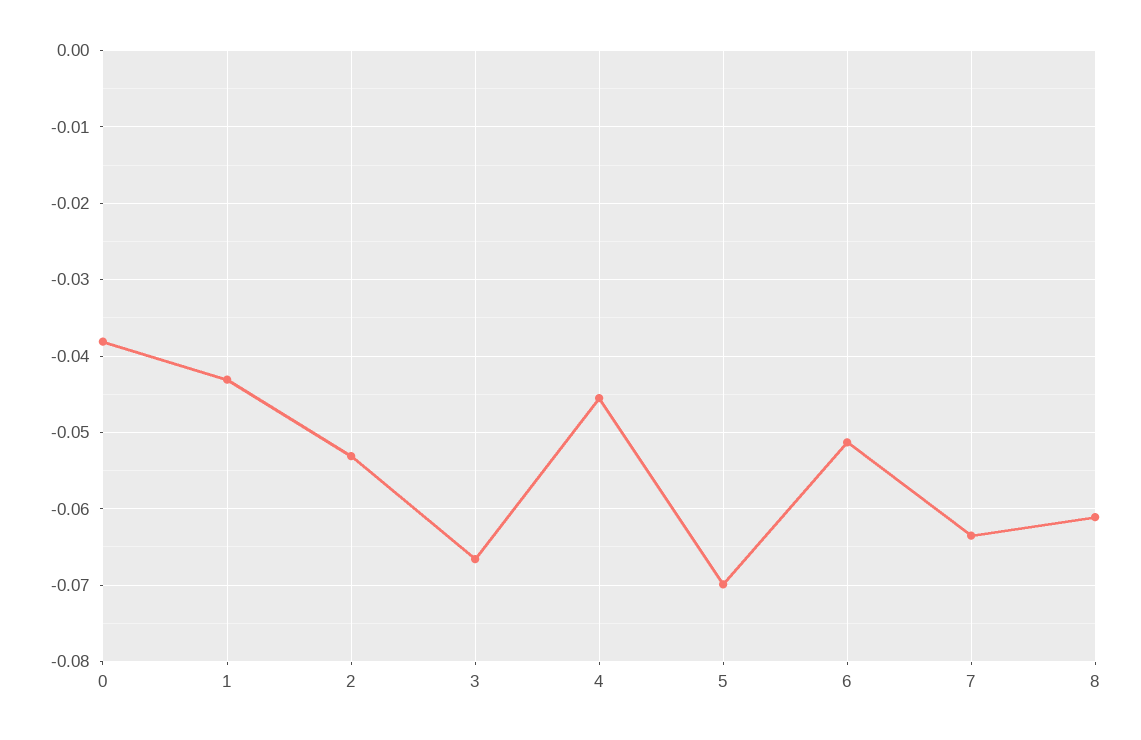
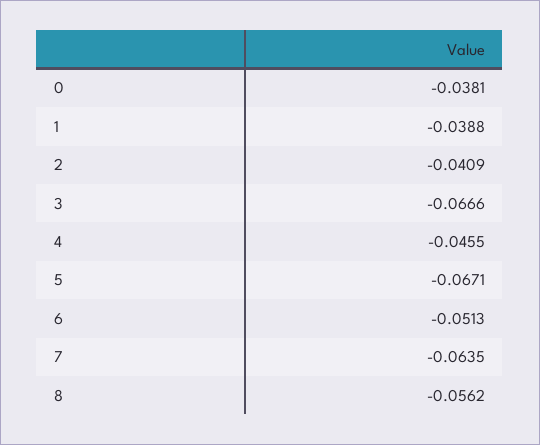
  {
    "0": -0.0381,
-   "1": -0.043,
+   "1": -0.0388,
-   "2": -0.053,
+   "2": -0.0409,
    "3": -0.0666,
    "4": -0.0455,
-   "5": -0.07,
+   "5": -0.0671,
    "6": -0.0513,
    "7": -0.0635,
-   "8": -0.061
+   "8": -0.0562
  }

